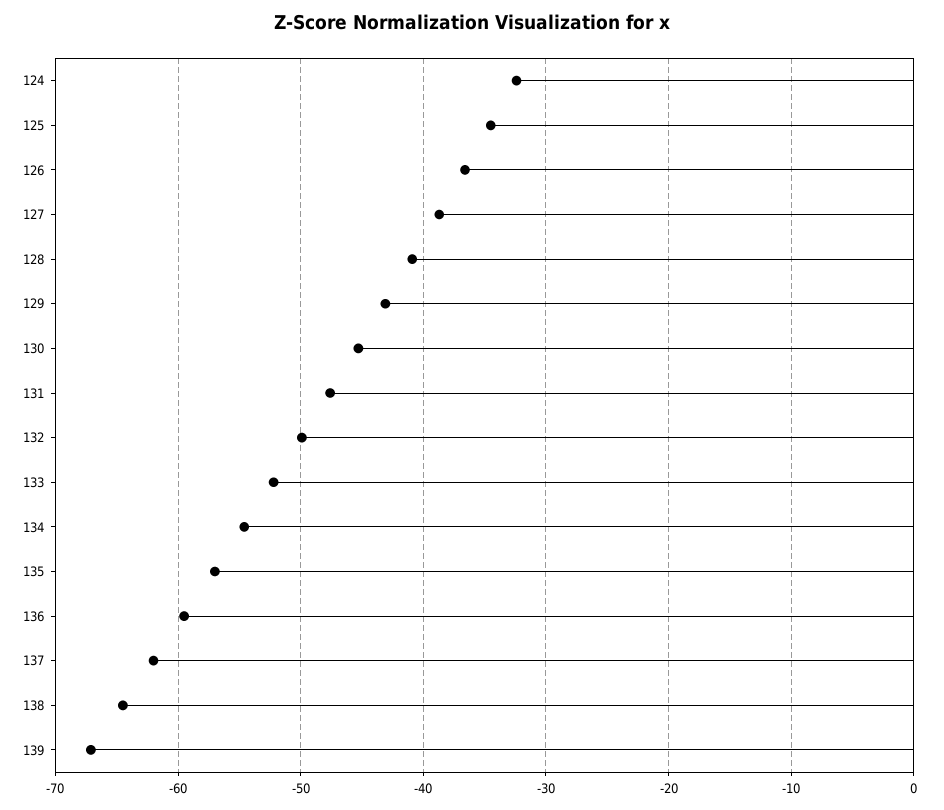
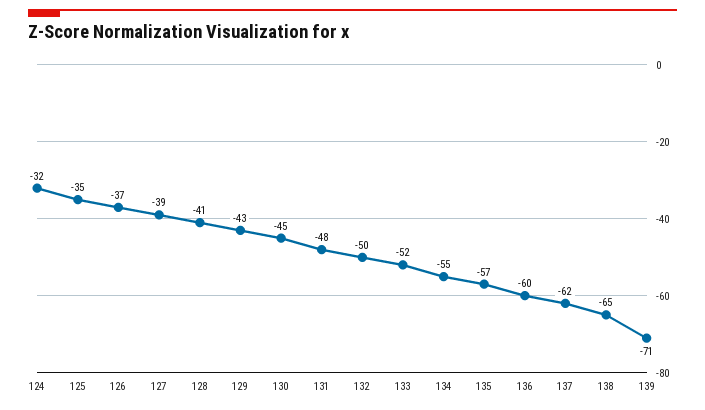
  {
    "124": -32,
    "125": -35,
    "126": -37,
    "127": -39,
    "128": -41,
    "129": -43,
    "130": -45,
    "131": -48,
    "132": -50,
    "133": -52,
    "134": -55,
    "135": -57,
    "136": -60,
    "137": -62,
    "138": -65,
-   "139": -67
+   "139": -71
  }

